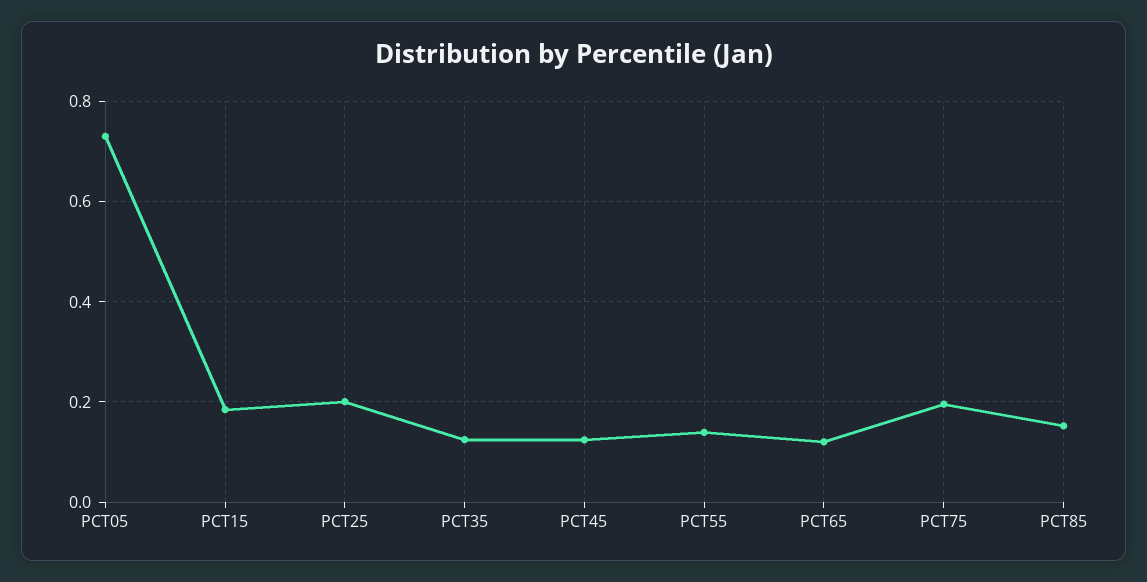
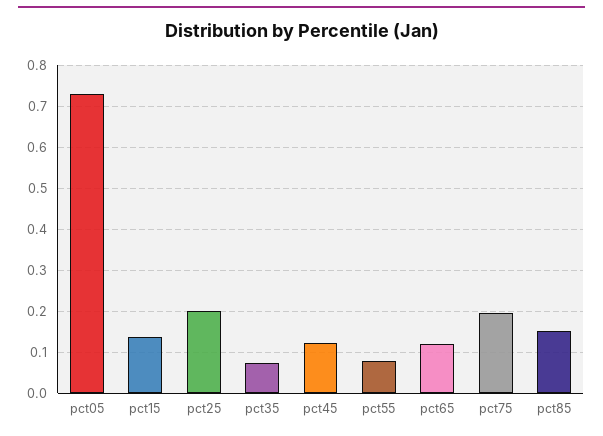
  {
    "PCT05": 0.74,
-   "PCT15": 0.18,
+   "PCT15": 0.14,
    "PCT25": 0.2,
-   "PCT35": 0.12,
+   "PCT35": 0.08,
    "PCT45": 0.12,
-   "PCT55": 0.14,
+   "PCT55": 0.08,
    "PCT65": 0.12,
    "PCT75": 0.2,
    "PCT85": 0.16
  }

